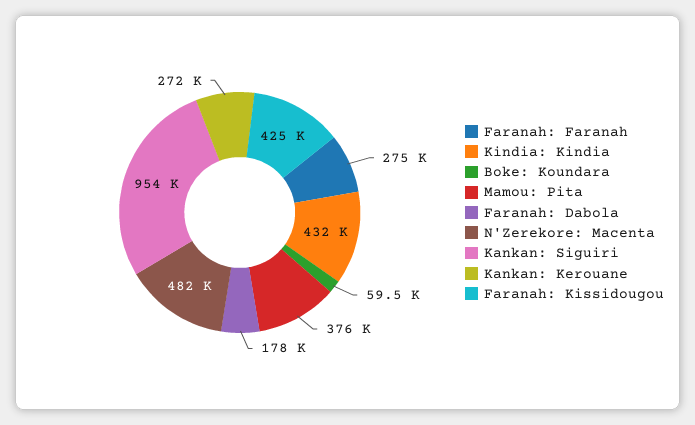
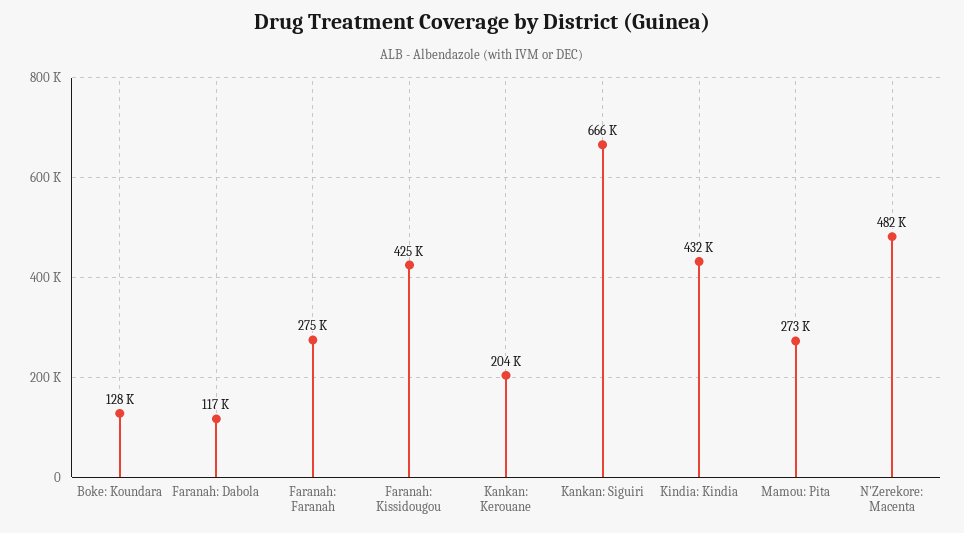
  {
    "Faranah: Faranah": 275000,
    "Kindia: Kindia": 432000,
-   "Boke: Koundara": 59500,
+   "Boke: Koundara": 128000,
-   "Mamou: Pita": 376000,
+   "Mamou: Pita": 273000,
-   "Faranah: Dabola": 178000,
+   "Faranah: Dabola": 117000,
    "N'Zerekore: Macenta": 482000,
-   "Kankan: Siguiri": 954000,
+   "Kankan: Siguiri": 666000,
-   "Kankan: Kerouane": 272000,
+   "Kankan: Kerouane": 204000,
    "Faranah: Kissidougou": 425000
  }

